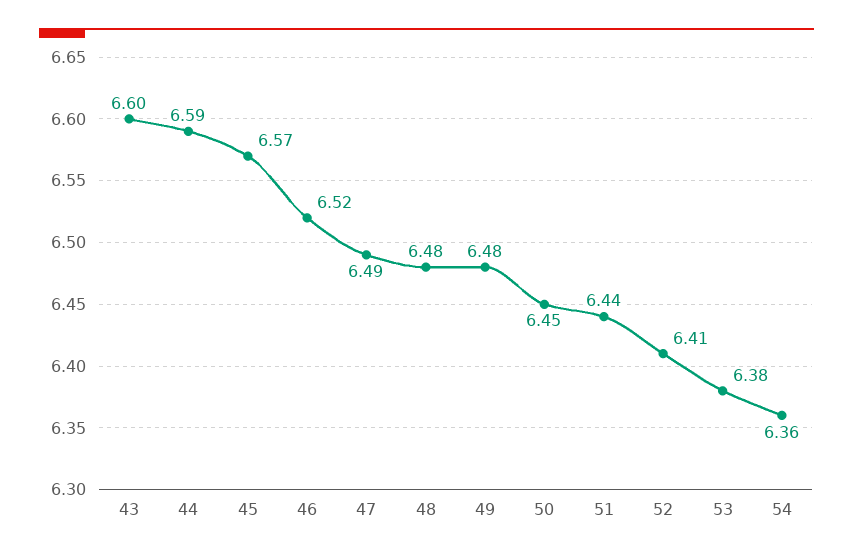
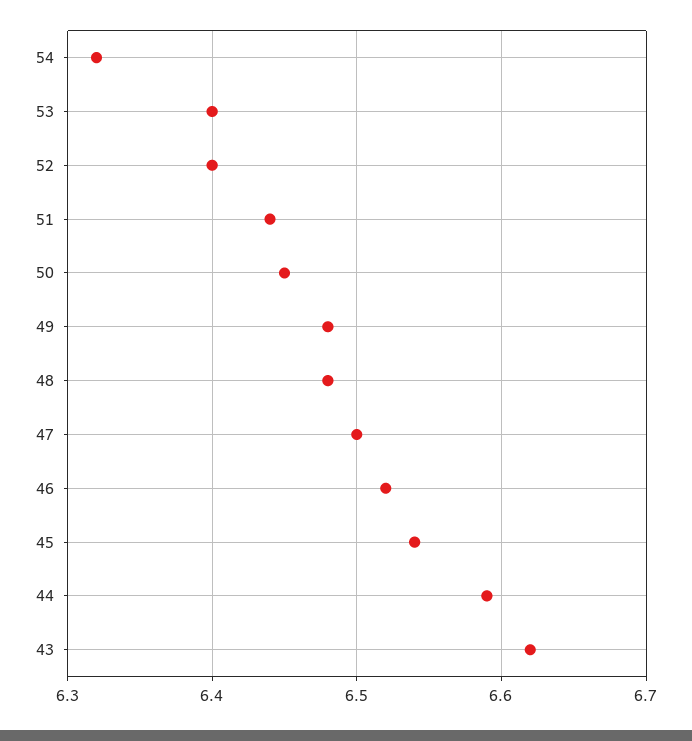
  {
-   "43": 6.6,
+   "43": 6.62,
    "44": 6.59,
-   "45": 6.57,
+   "45": 6.54,
    "46": 6.52,
-   "47": 6.49,
+   "47": 6.5,
    "48": 6.48,
    "49": 6.48,
    "50": 6.45,
    "51": 6.44,
-   "52": 6.41,
+   "52": 6.4,
-   "53": 6.38,
+   "53": 6.4,
-   "54": 6.36
+   "54": 6.32
  }

